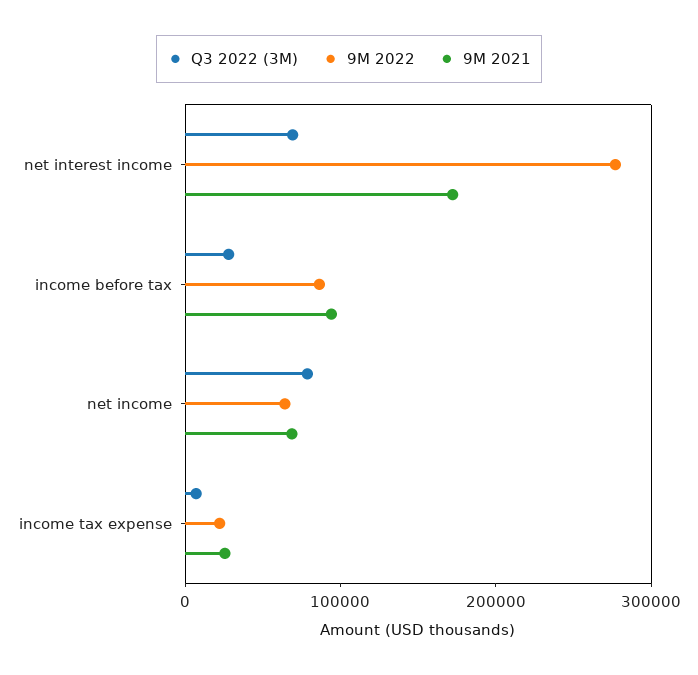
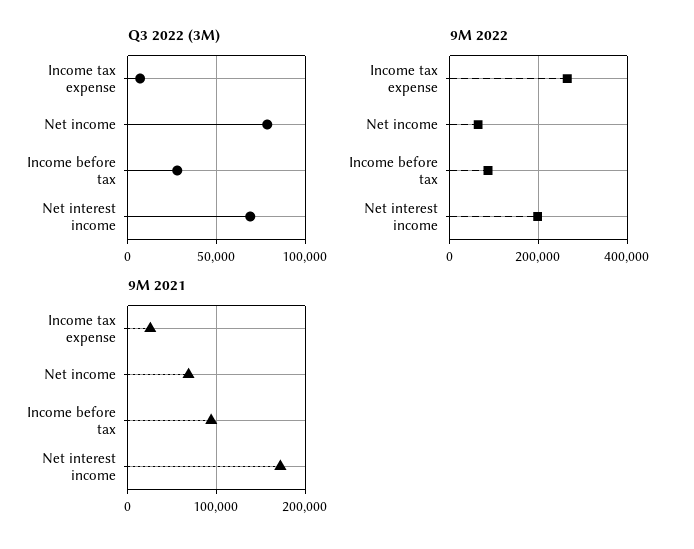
  {
    "Q3 2022 (3M)": {
      "net interest income": 70000,
      "income before tax": 30000,
      "net income": 80000,
      "income tax expense": 5000
    },
    "9M 2022": {
-     "net interest income": 280000,
+     "net interest income": 200000,
      "income before tax": 80000,
      "net income": 60000,
-     "income tax expense": 20000
+     "income tax expense": 260000
    },
    "9M 2021": {
      "net interest income": 170000,
      "income before tax": 90000,
      "net income": 70000,
      "income tax expense": 30000
    }
  }

